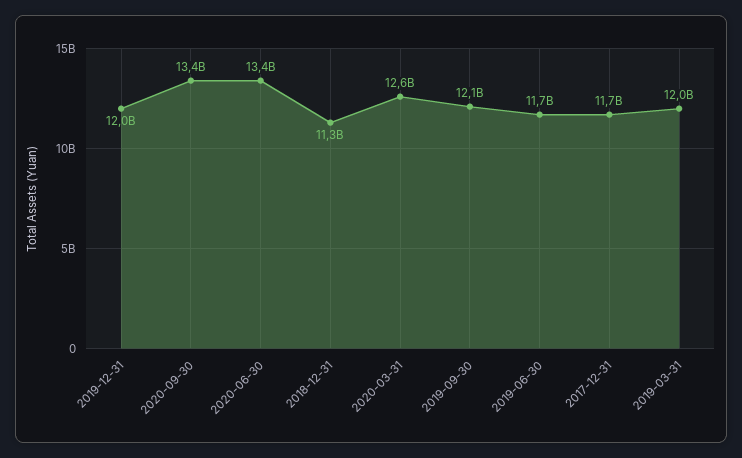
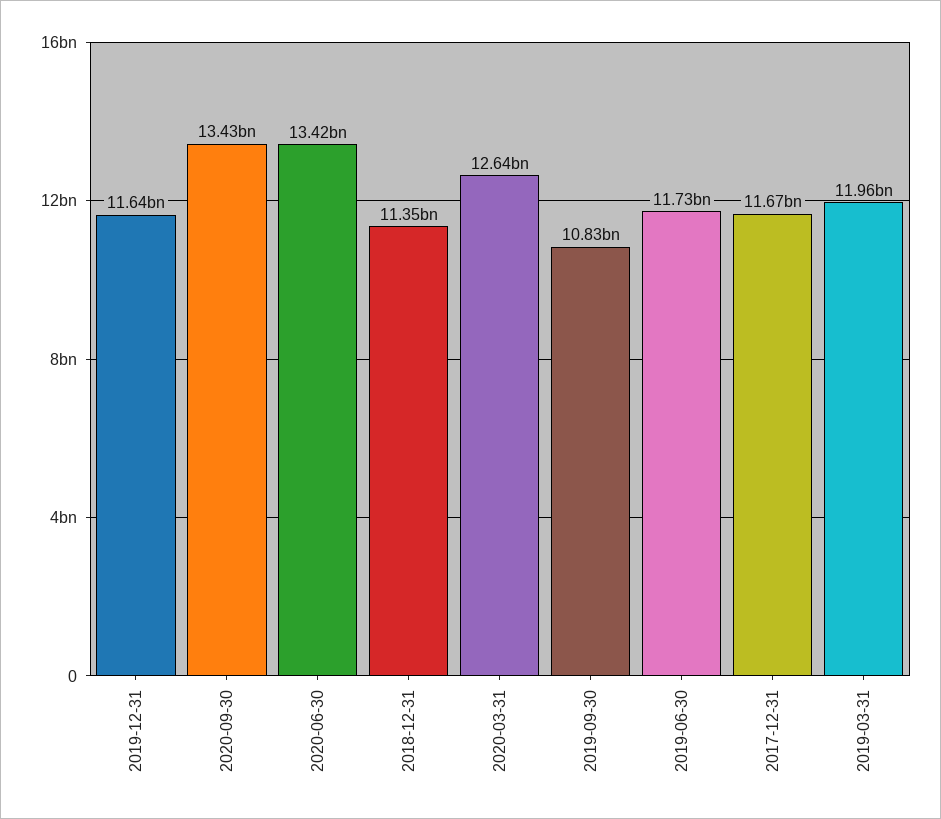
  {
-   "2019-12-31": 12000000000,
+   "2019-12-31": 11640000000,
    "2020-09-30": 13430000000,
    "2020-06-30": 13420000000,
    "2018-12-31": 11350000000,
    "2020-03-31": 12640000000,
-   "2019-09-30": 12100000000,
+   "2019-09-30": 10830000000,
    "2019-06-30": 11730000000,
    "2017-12-31": 11670000000,
    "2019-03-31": 11960000000
  }

